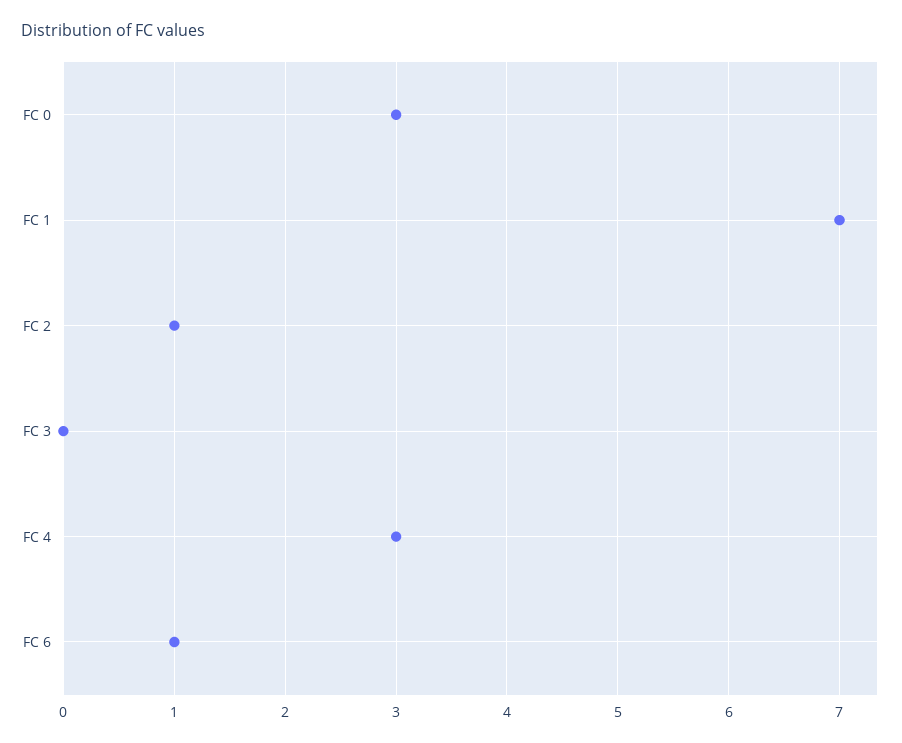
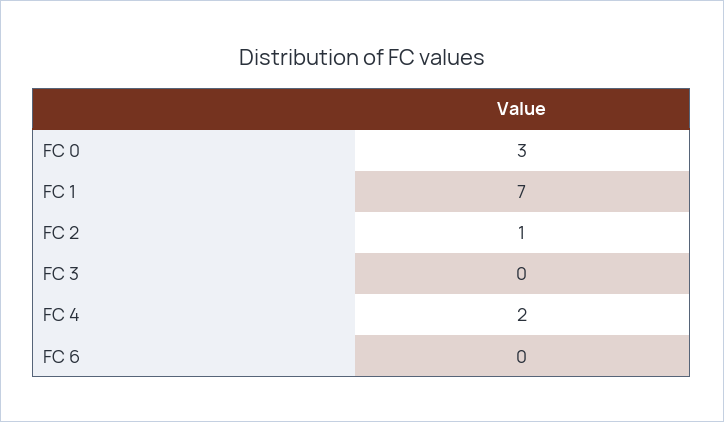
  {
    "FC 0": 3,
    "FC 1": 7,
    "FC 2": 1,
    "FC 3": 0,
-   "FC 4": 3,
+   "FC 4": 2,
-   "FC 6": 1
+   "FC 6": 0
  }

